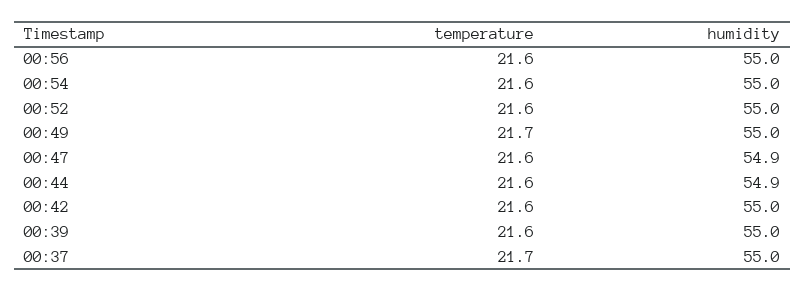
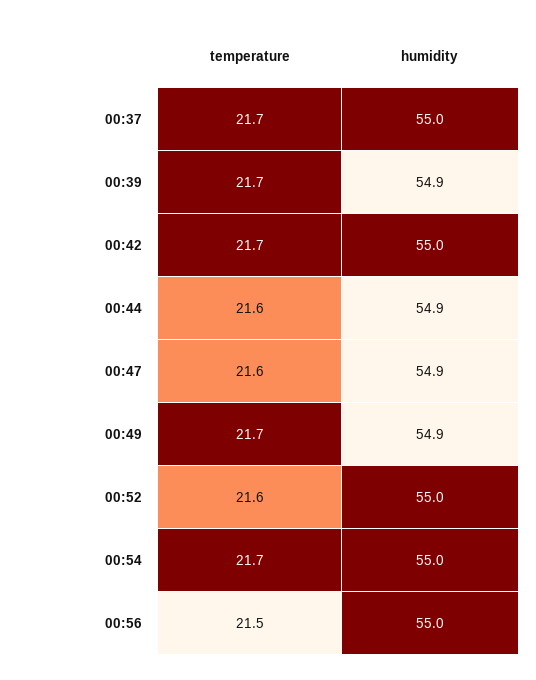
  {
    "temperature": {
-     "00:56": 21.6,
+     "00:56": 21.5,
-     "00:54": 21.6,
+     "00:54": 21.7,
      "00:52": 21.6,
      "00:49": 21.7,
      "00:47": 21.6,
      "00:44": 21.6,
-     "00:42": 21.6,
+     "00:42": 21.7,
-     "00:39": 21.6,
+     "00:39": 21.7,
      "00:37": 21.7
    },
    "humidity": {
      "00:56": 55,
      "00:54": 55,
      "00:52": 55,
-     "00:49": 55,
+     "00:49": 54.9,
      "00:47": 54.9,
      "00:44": 54.9,
      "00:42": 55,
-     "00:39": 55,
+     "00:39": 54.9,
      "00:37": 55
    }
  }

